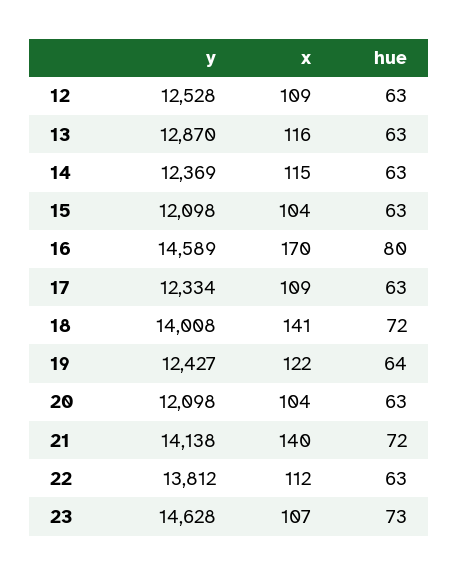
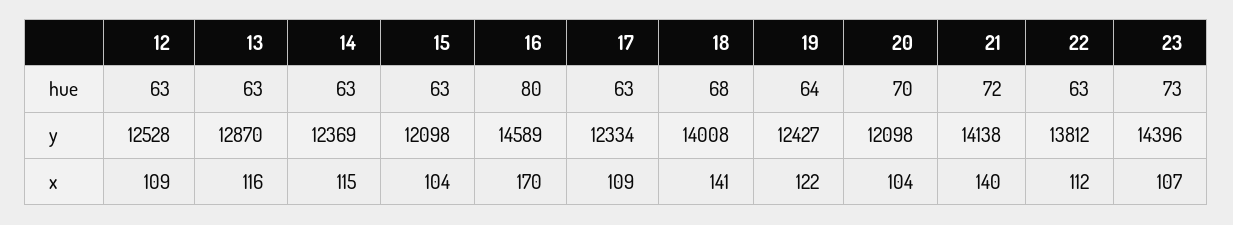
  {
    "y": {
      "12": 12528,
      "13": 12870,
      "14": 12369,
      "15": 12098,
      "16": 14589,
      "17": 12334,
      "18": 14008,
      "19": 12427,
      "20": 12098,
      "21": 14138,
      "22": 13812,
-     "23": 14628
+     "23": 14396
    },
    "x": {
      "12": 109,
      "13": 116,
      "14": 115,
      "15": 104,
      "16": 170,
      "17": 109,
      "18": 141,
      "19": 122,
      "20": 104,
      "21": 140,
      "22": 112,
      "23": 107
    },
    "hue": {
      "12": 63,
      "13": 63,
      "14": 63,
      "15": 63,
      "16": 80,
      "17": 63,
-     "18": 72,
+     "18": 68,
      "19": 64,
-     "20": 63,
+     "20": 70,
      "21": 72,
      "22": 63,
      "23": 73
    }
  }

